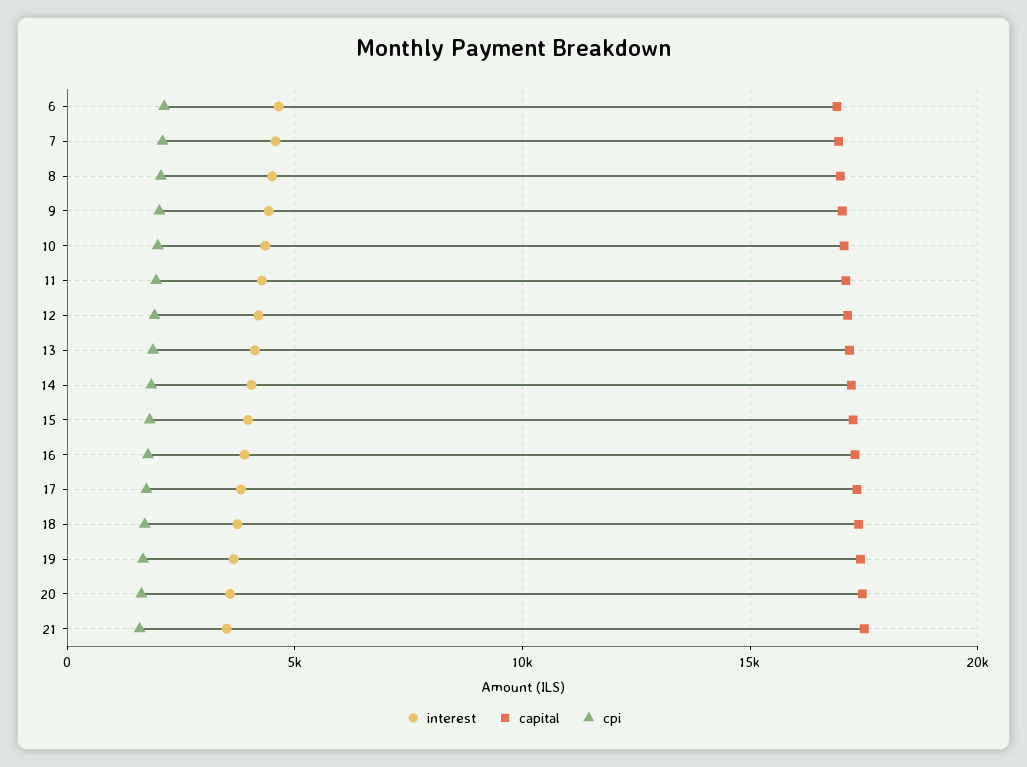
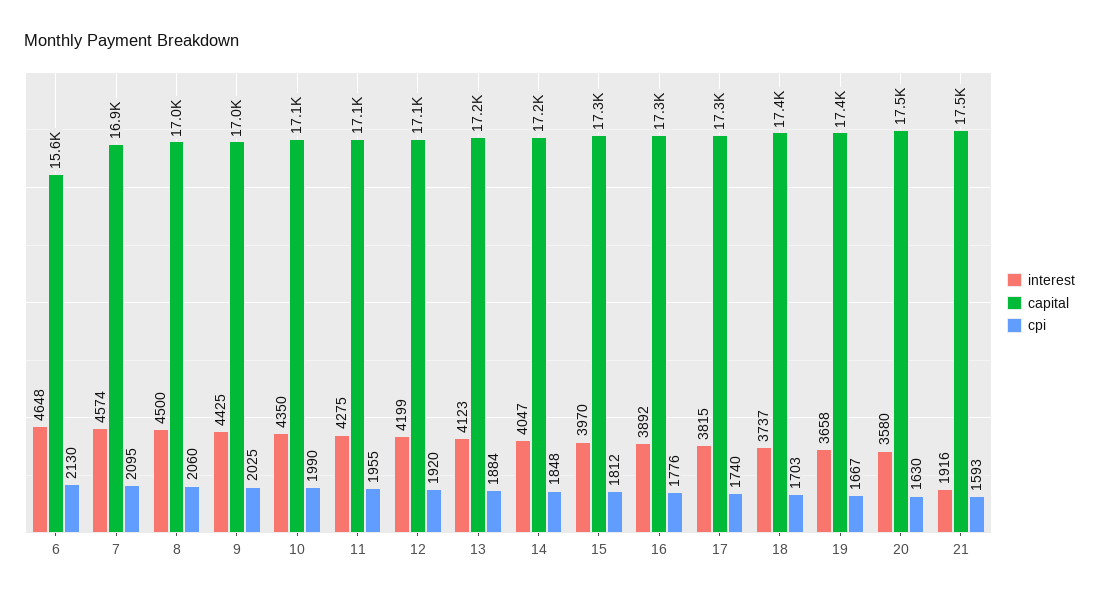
  {
    "interest": {
      "6": 4648,
      "7": 4574,
      "8": 4500,
      "9": 4425,
      "10": 4350,
      "11": 4275,
      "12": 4199,
      "13": 4123,
      "14": 4047,
      "15": 3970,
      "16": 3892,
      "17": 3815,
      "18": 3737,
      "19": 3658,
      "20": 3580,
-     "21": 3500
+     "21": 1916
    },
    "capital": {
-     "6": 17000,
+     "6": 15600,
      "7": 16900,
      "8": 17000,
      "9": 17000,
      "10": 17100,
      "11": 17100,
      "12": 17100,
      "13": 17200,
      "14": 17200,
      "15": 17300,
      "16": 17300,
      "17": 17300,
      "18": 17400,
      "19": 17400,
      "20": 17500,
      "21": 17500
    },
    "cpi": {
      "6": 2130,
      "7": 2095,
      "8": 2060,
      "9": 2025,
      "10": 1990,
      "11": 1955,
      "12": 1920,
      "13": 1884,
      "14": 1848,
      "15": 1812,
      "16": 1776,
      "17": 1740,
      "18": 1703,
      "19": 1667,
      "20": 1630,
      "21": 1593
    }
  }

